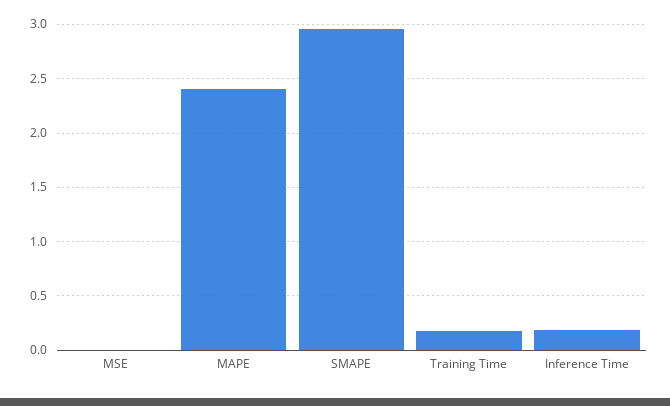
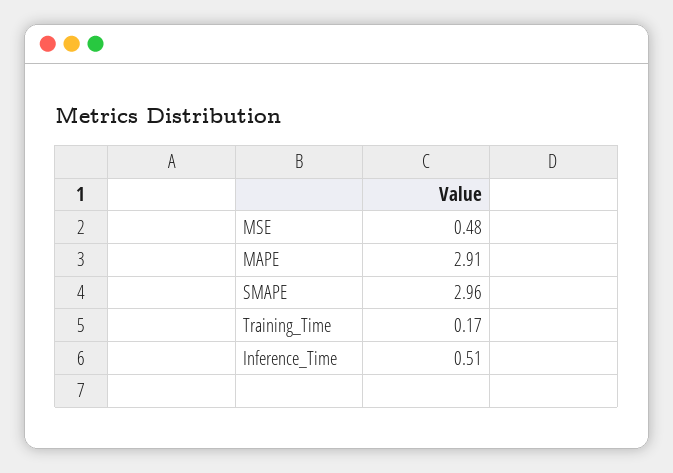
  {
-   "MSE": 0,
+   "MSE": 0.48,
-   "MAPE": 2.4,
+   "MAPE": 2.91,
    "SMAPE": 2.96,
    "Training Time": 0.17,
-   "Inference Time": 0.2
+   "Inference Time": 0.51
  }

